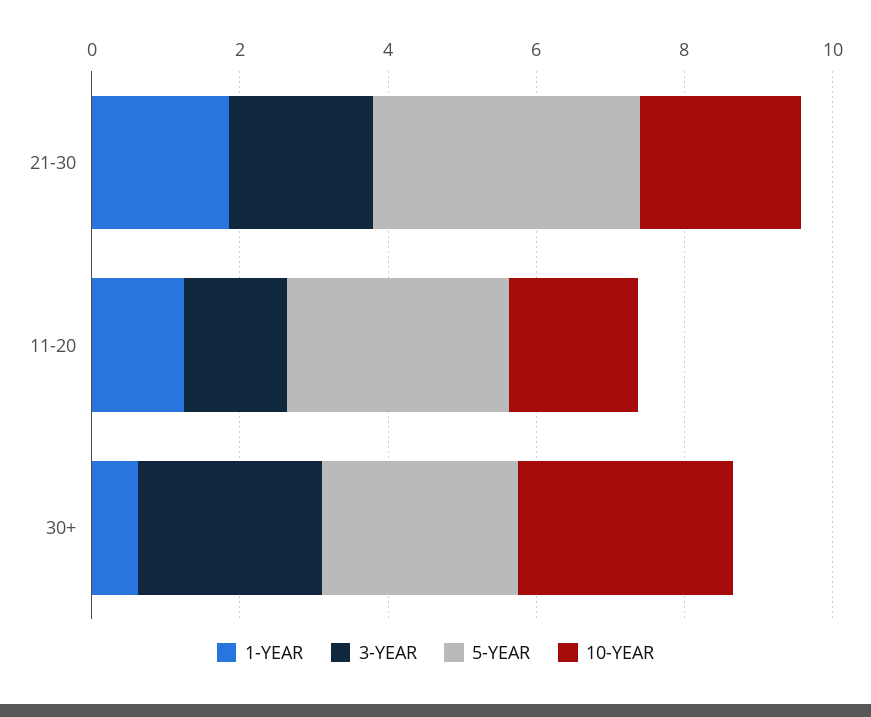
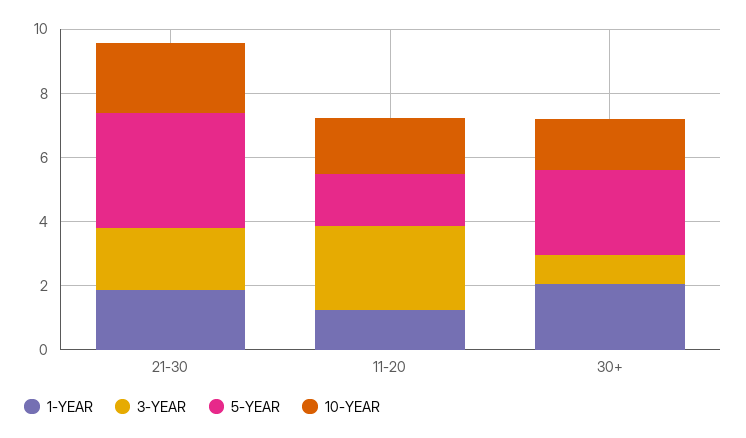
  {
    "1-YEAR": {
      "21-30": 2,
      "11-20": 1.5,
-     "30+": 0.5
+     "30+": 2
    },
    "3-YEAR": {
      "21-30": 2,
-     "11-20": 1.5,
+     "11-20": 2.5,
-     "30+": 2.5
+     "30+": 1
    },
    "5-YEAR": {
      "21-30": 3.5,
-     "11-20": 3,
+     "11-20": 1.5,
      "30+": 2.5
    },
    "10-YEAR": {
      "21-30": 2,
      "11-20": 2,
-     "30+": 3
+     "30+": 1.5
    }
  }

